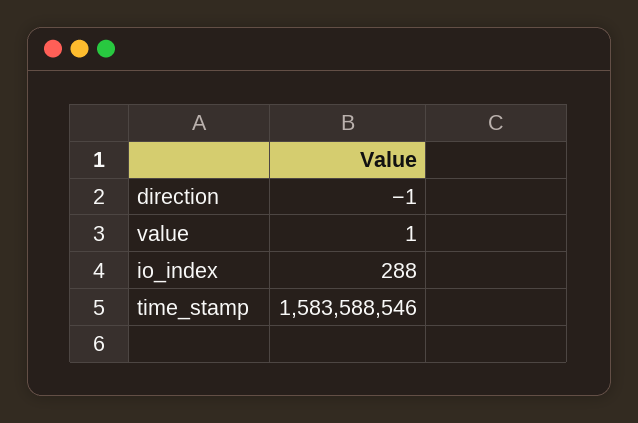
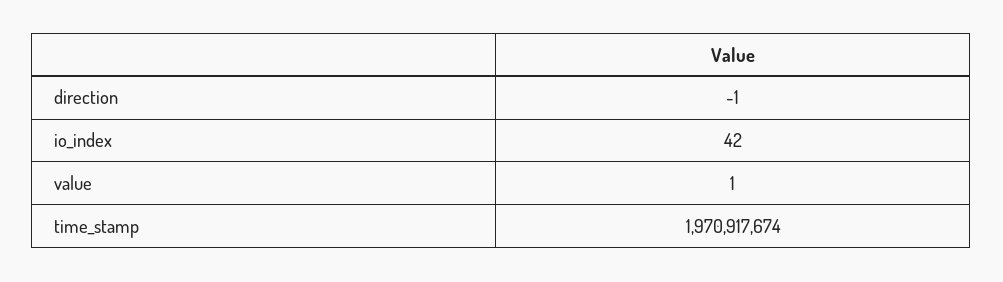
  {
    "direction": -1,
    "value": 1,
-   "io_index": 288,
+   "io_index": 42,
-   "time_stamp": 1583588546
+   "time_stamp": 1970917674
  }

